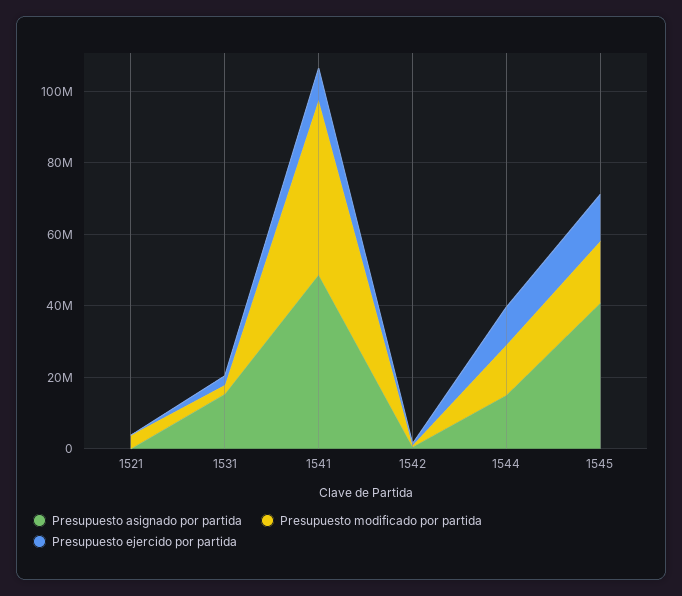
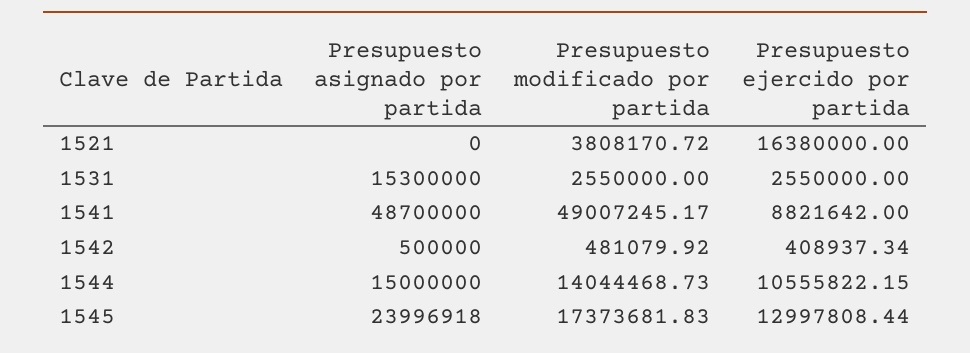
  {
    "Presupuesto asignado por partida": {
      "1521": 0,
      "1531": 15300000,
      "1541": 48700000,
      "1542": 500000,
      "1544": 15000000,
-     "1545": 40000000
+     "1545": 23996918
    },
    "Presupuesto modificado por partida": {
      "1521": 3808170.72,
      "1531": 2550000,
      "1541": 49007245.17,
      "1542": 481079.92,
      "1544": 14044468.73,
      "1545": 17373681.83
    },
    "Presupuesto ejercido por partida": {
-     "1521": 0,
+     "1521": 16380000,
      "1531": 2550000,
      "1541": 8821642,
      "1542": 408937.34,
      "1544": 10555822.15,
      "1545": 12997808.44
    }
  }

